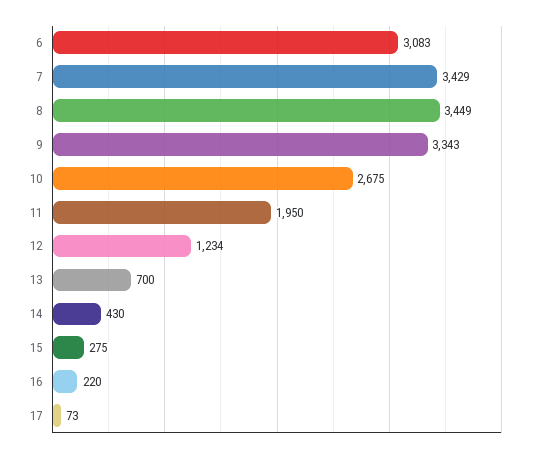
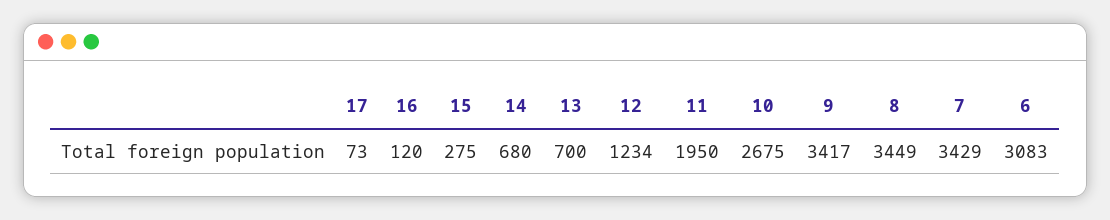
  {
    "6": 3083,
    "7": 3429,
    "8": 3449,
-   "9": 3343,
+   "9": 3417,
    "10": 2675,
    "11": 1950,
    "12": 1234,
    "13": 700,
-   "14": 430,
+   "14": 680,
    "15": 275,
-   "16": 220,
+   "16": 120,
    "17": 73
  }

